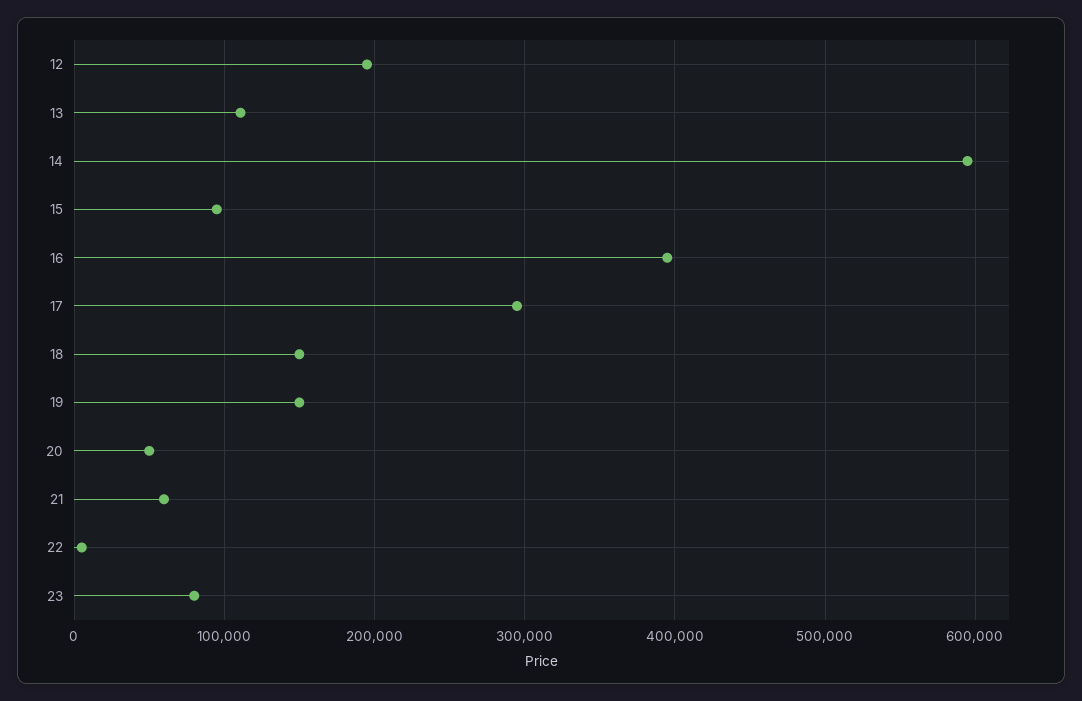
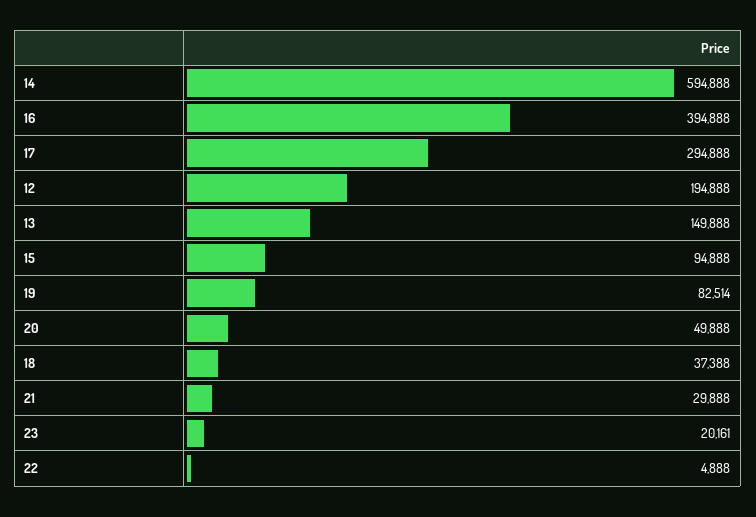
  {
    "12": 194888,
-   "13": 110000,
+   "13": 149888,
    "14": 594888,
    "15": 94888,
    "16": 394888,
    "17": 294888,
-   "18": 150000,
+   "18": 37388,
-   "19": 150000,
+   "19": 82514,
    "20": 49888,
-   "21": 60000,
+   "21": 29888,
    "22": 4888,
-   "23": 80000
+   "23": 20161
  }

